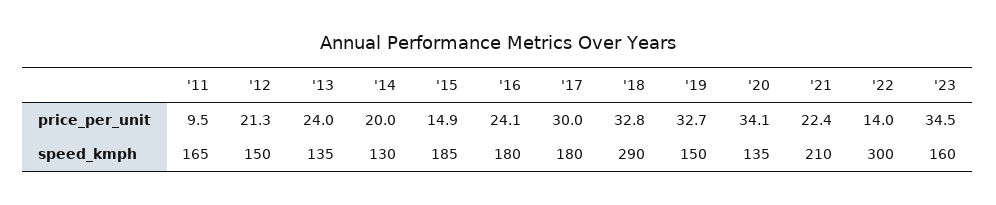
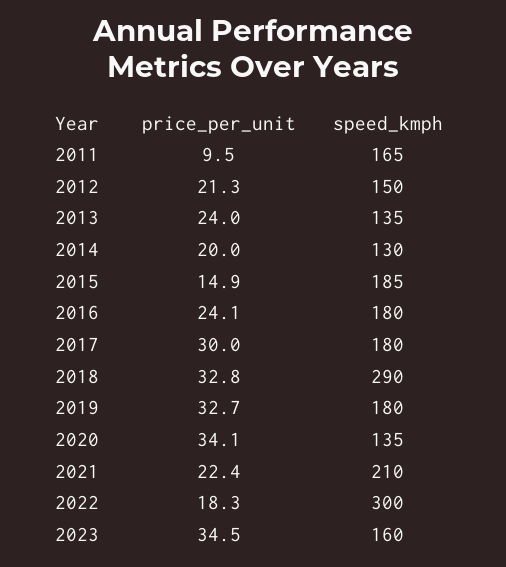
  {
    "'11": {
      "price_per_unit": 9.5,
      "speed_kmph": 165
    },
    "'12": {
      "price_per_unit": 21.3,
      "speed_kmph": 150
    },
    "'13": {
      "price_per_unit": 24,
      "speed_kmph": 135
    },
    "'14": {
      "price_per_unit": 20,
      "speed_kmph": 130
    },
    "'15": {
      "price_per_unit": 14.9,
      "speed_kmph": 185
    },
    "'16": {
      "price_per_unit": 24.1,
      "speed_kmph": 180
    },
    "'17": {
      "price_per_unit": 30,
      "speed_kmph": 180
    },
    "'18": {
      "price_per_unit": 32.8,
      "speed_kmph": 290
    },
    "'19": {
      "price_per_unit": 32.7,
-     "speed_kmph": 150
+     "speed_kmph": 180
    },
    "'20": {
      "price_per_unit": 34.1,
      "speed_kmph": 135
    },
    "'21": {
      "price_per_unit": 22.4,
      "speed_kmph": 210
    },
    "'22": {
-     "price_per_unit": 14,
+     "price_per_unit": 18.3,
      "speed_kmph": 300
    },
    "'23": {
      "price_per_unit": 34.5,
      "speed_kmph": 160
    }
  }

